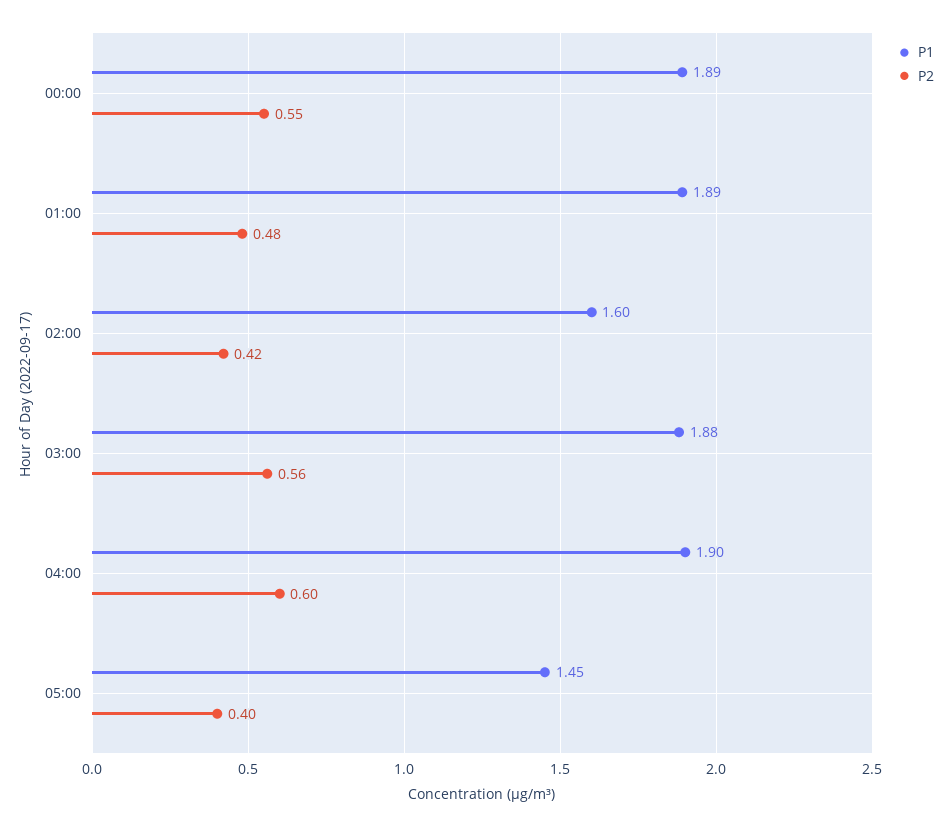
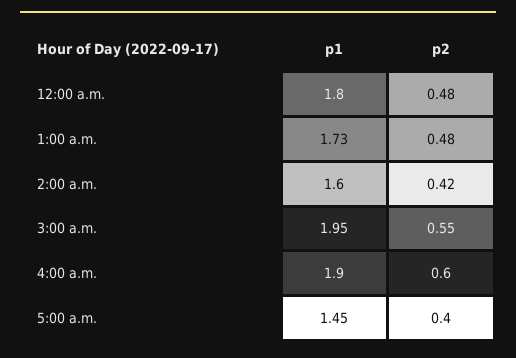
  {
    "P1": {
-     "00:00": 1.89,
+     "00:00": 1.8,
-     "01:00": 1.89,
+     "01:00": 1.73,
      "02:00": 1.6,
-     "03:00": 1.88,
+     "03:00": 1.95,
      "04:00": 1.9,
      "05:00": 1.45
    },
    "P2": {
-     "00:00": 0.55,
+     "00:00": 0.48,
      "01:00": 0.48,
      "02:00": 0.42,
-     "03:00": 0.56,
+     "03:00": 0.55,
      "04:00": 0.6,
      "05:00": 0.4
    }
  }

